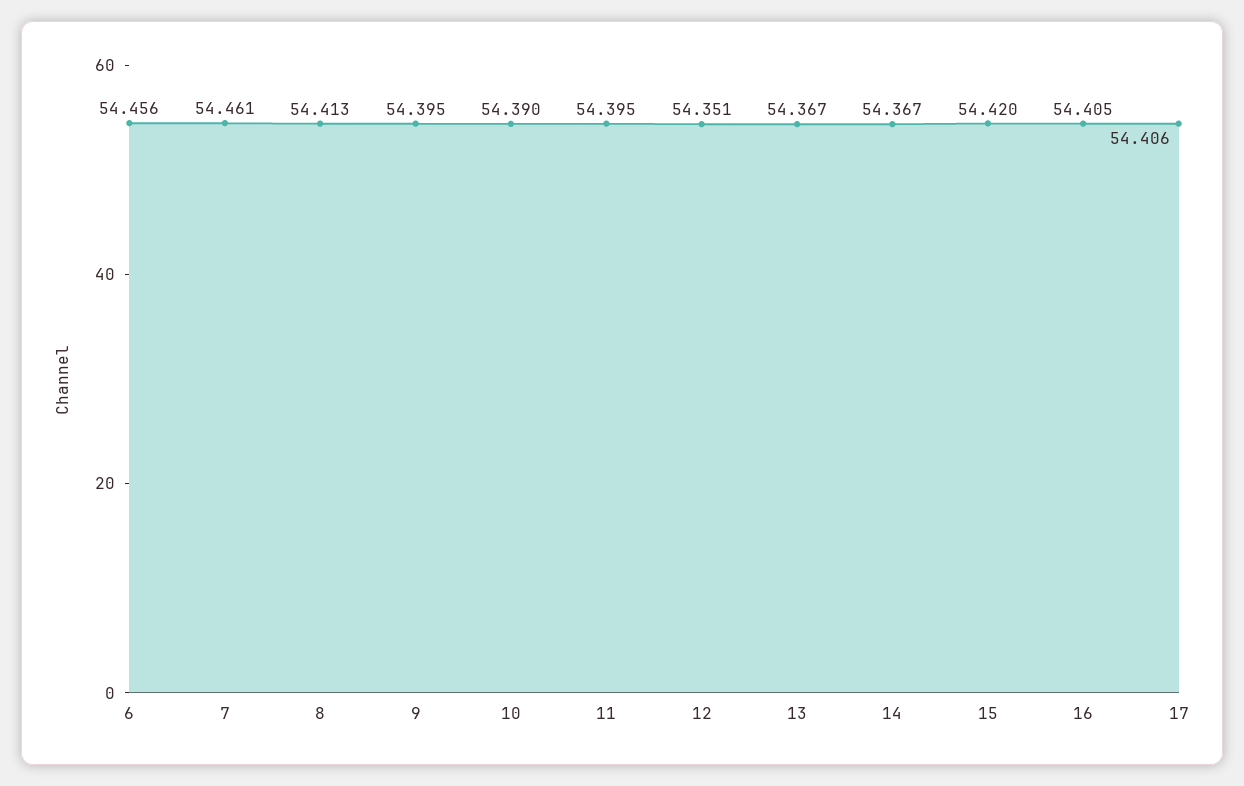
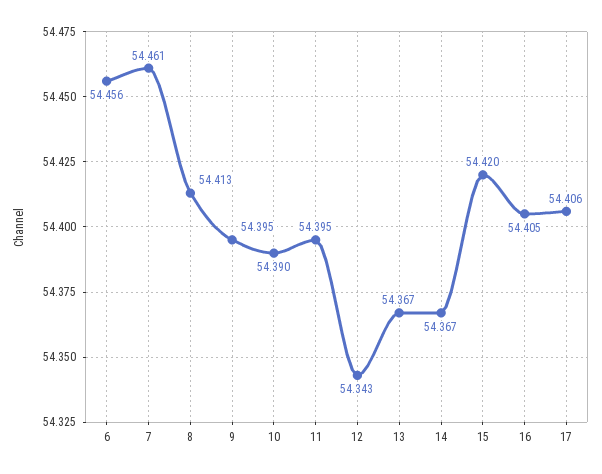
  {
    "6": 54.456,
    "7": 54.461,
    "8": 54.413,
    "9": 54.395,
    "10": 54.39,
    "11": 54.395,
-   "12": 54.351,
+   "12": 54.343,
    "13": 54.367,
    "14": 54.367,
    "15": 54.42,
    "16": 54.405,
    "17": 54.406
  }

